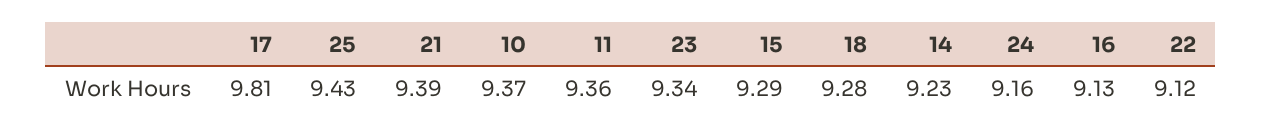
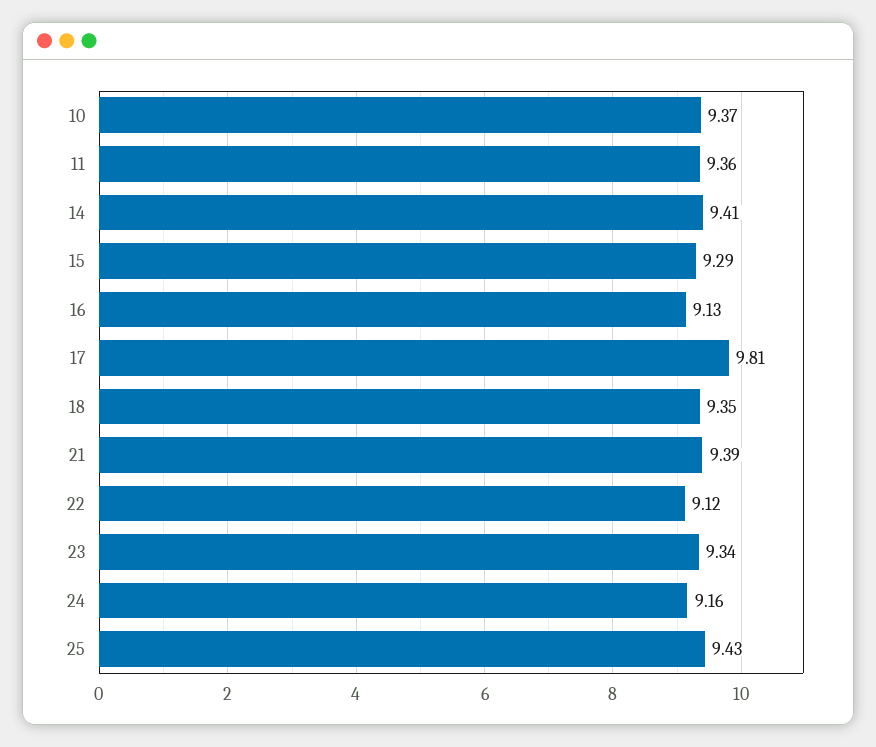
  {
    "17": 9.81,
    "25": 9.43,
    "21": 9.39,
    "10": 9.37,
    "11": 9.36,
    "23": 9.34,
    "15": 9.29,
-   "18": 9.28,
+   "18": 9.35,
-   "14": 9.23,
+   "14": 9.41,
    "24": 9.16,
    "16": 9.13,
    "22": 9.12
  }

